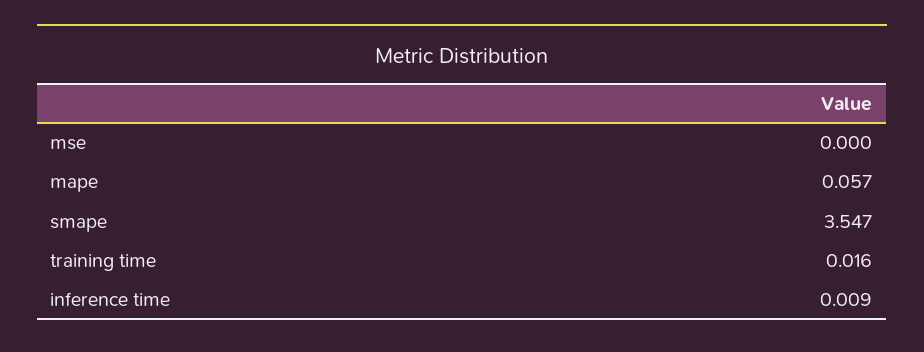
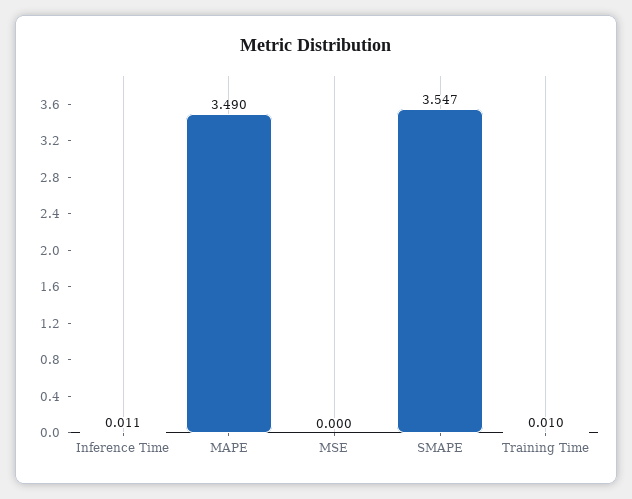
  {
    "mse": 0,
-   "mape": 0.057,
+   "mape": 3.49,
    "smape": 3.547,
-   "training time": 0.016,
+   "training time": 0.01,
-   "inference time": 0.009
+   "inference time": 0.011
  }

